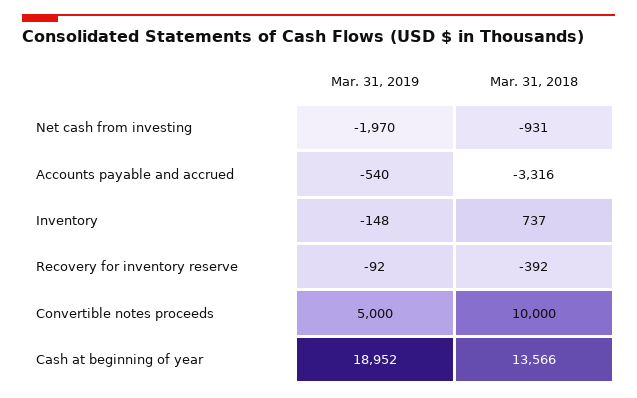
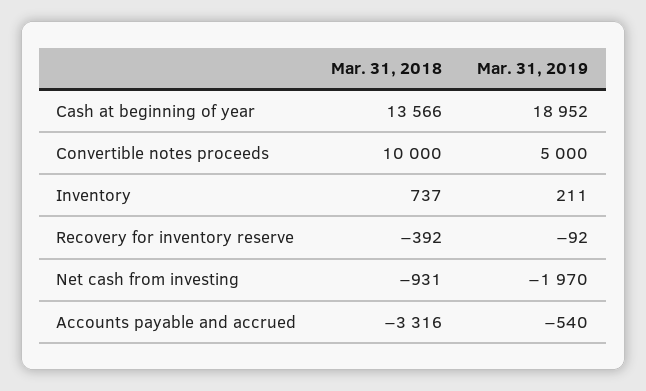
  {
    "Mar. 31, 2019": {
      "Net cash from investing": -1970,
      "Accounts payable and accrued": -540,
-     "Inventory": -148,
+     "Inventory": 211,
      "Recovery for inventory reserve": -92,
      "Convertible notes proceeds": 5000,
      "Cash at beginning of year": 18952
    },
    "Mar. 31, 2018": {
      "Net cash from investing": -931,
      "Accounts payable and accrued": -3316,
      "Inventory": 737,
      "Recovery for inventory reserve": -392,
      "Convertible notes proceeds": 10000,
      "Cash at beginning of year": 13566
    }
  }

